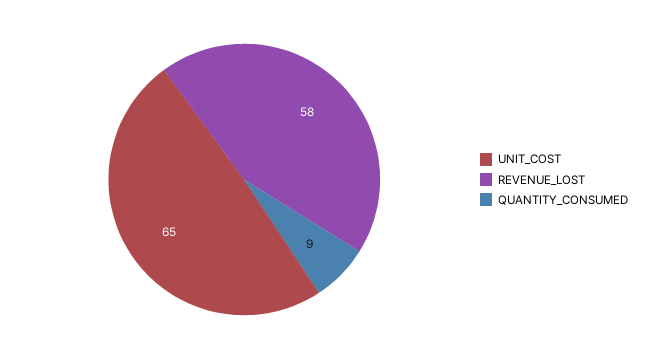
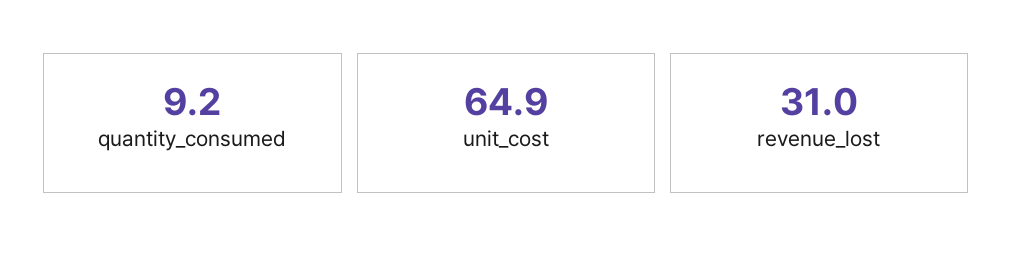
  {
    "UNIT_COST": 64.9,
-   "REVENUE_LOST": 58,
+   "REVENUE_LOST": 31,
    "QUANTITY_CONSUMED": 9.2
  }

